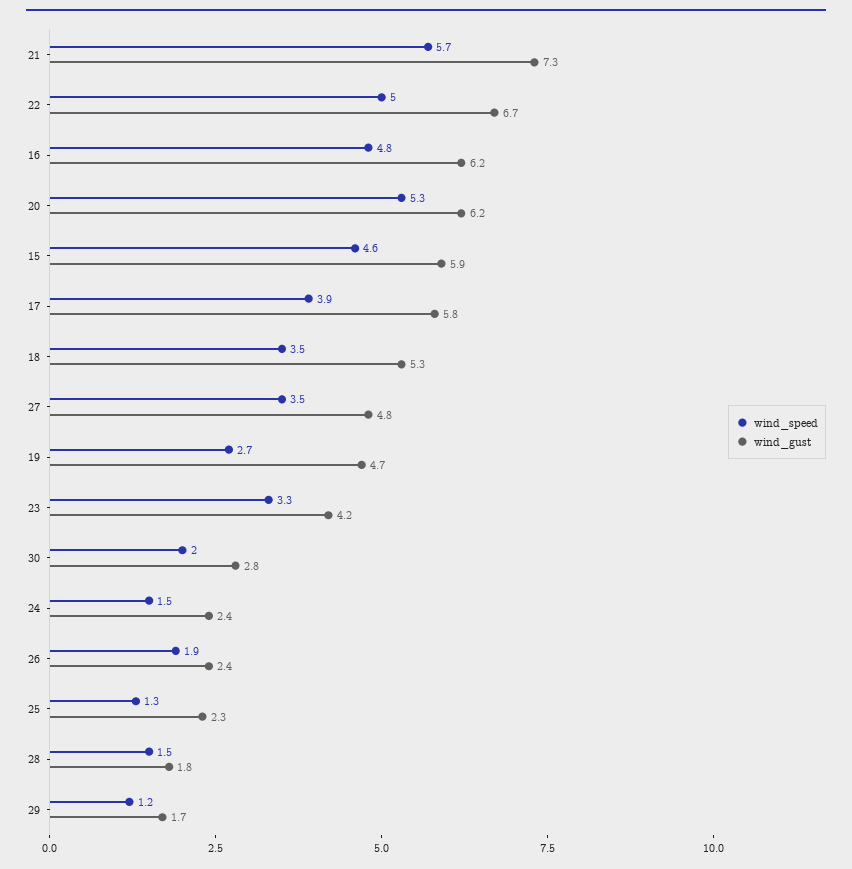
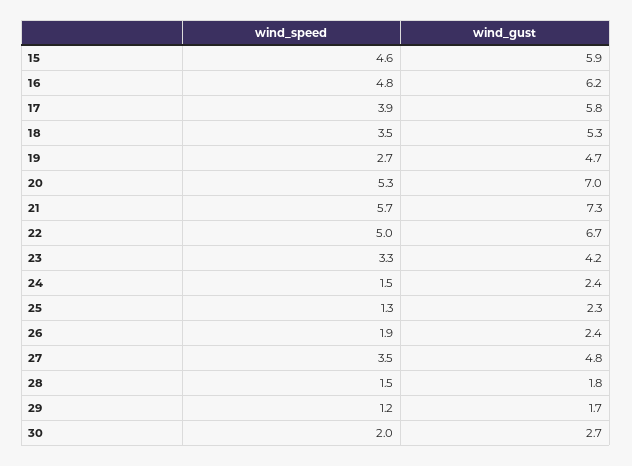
  {
    "wind_speed": {
      "21": 5.7,
      "22": 5,
      "16": 4.8,
      "20": 5.3,
      "15": 4.6,
      "17": 3.9,
      "18": 3.5,
      "27": 3.5,
      "19": 2.7,
      "23": 3.3,
      "30": 2,
      "24": 1.5,
      "26": 1.9,
      "25": 1.3,
      "28": 1.5,
      "29": 1.2
    },
    "wind_gust": {
      "21": 7.3,
      "22": 6.7,
      "16": 6.2,
-     "20": 6.2,
+     "20": 7,
      "15": 5.9,
      "17": 5.8,
      "18": 5.3,
      "27": 4.8,
      "19": 4.7,
      "23": 4.2,
-     "30": 2.8,
+     "30": 2.7,
      "24": 2.4,
      "26": 2.4,
      "25": 2.3,
      "28": 1.8,
      "29": 1.7
    }
  }

